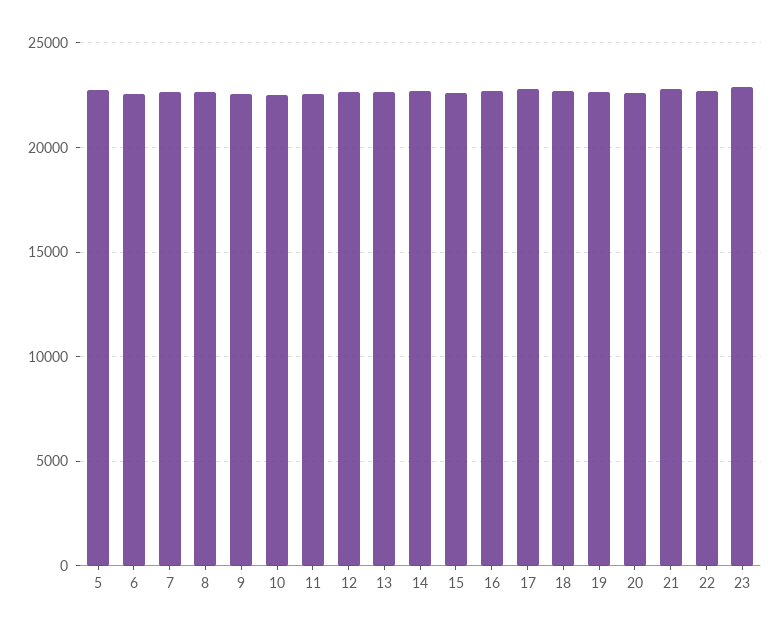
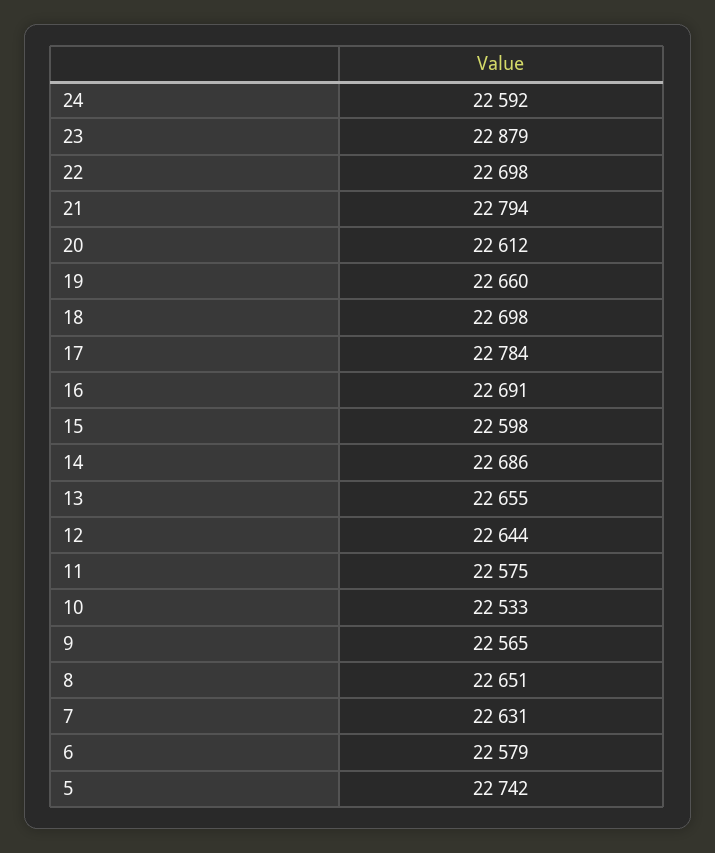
  {
    "5": 22742,
    "6": 22579,
    "7": 22631,
    "8": 22651,
    "9": 22565,
    "10": 22533,
    "11": 22575,
    "12": 22644,
    "13": 22655,
    "14": 22686,
    "15": 22598,
    "16": 22691,
    "17": 22784,
    "18": 22698,
    "19": 22660,
    "20": 22612,
    "21": 22794,
    "22": 22698,
-   "23": 22879
+   "23": 22879,
+   "24": 22592
  }

